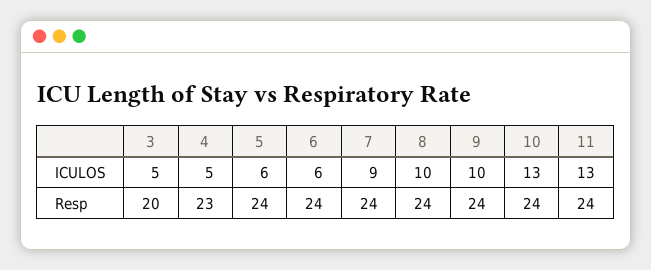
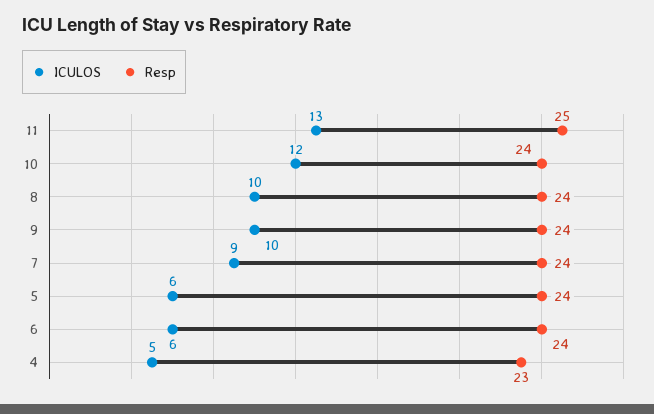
  {
    "ICULOS": {
-     "3": 5,
      "4": 5,
      "5": 6,
      "6": 6,
      "7": 9,
      "8": 10,
      "9": 10,
-     "10": 13,
+     "10": 12,
      "11": 13
    },
    "Resp": {
-     "3": 20,
      "4": 23,
      "5": 24,
      "6": 24,
      "7": 24,
      "8": 24,
      "9": 24,
      "10": 24,
-     "11": 24
+     "11": 25
    }
  }

